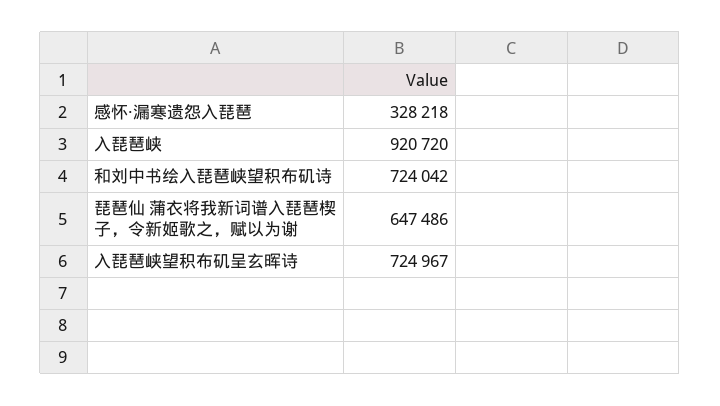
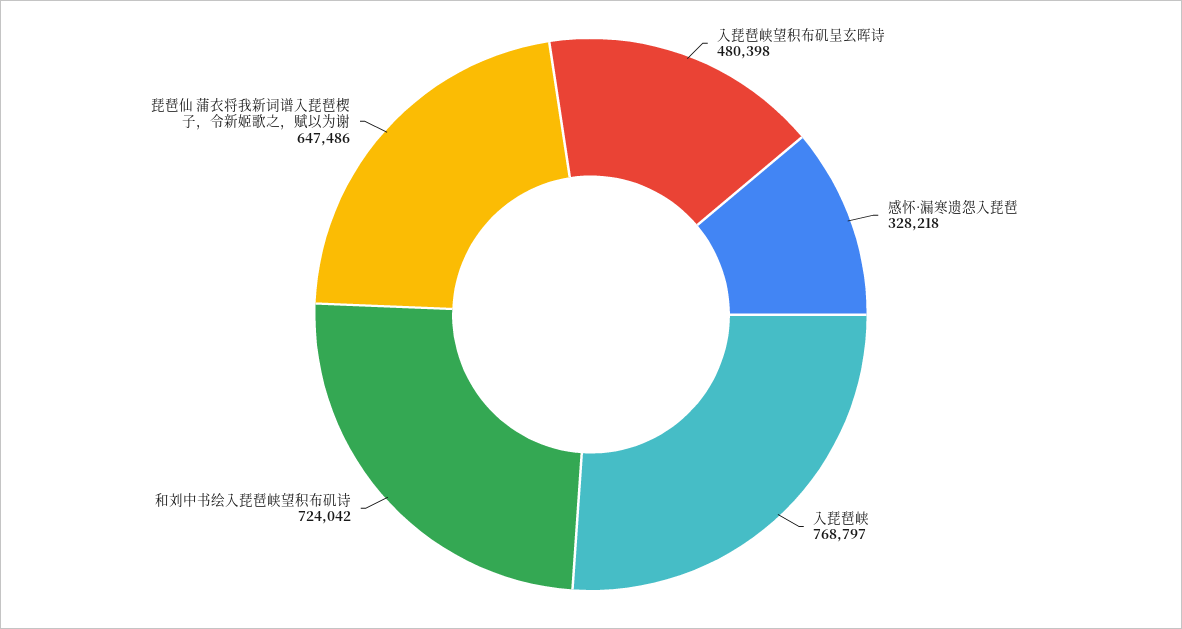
  {
    "感怀·漏寒遗怨入琵琶": 328218,
-   "入琵琶峡": 920720,
+   "入琵琶峡": 768797,
    "和刘中书绘入琵琶峡望积布矶诗": 724042,
    "琵琶仙 蒲衣将我新词谱入琵琶楔子，令新姬歌之，赋以为谢": 647486,
-   "入琵琶峡望积布矶呈玄晖诗": 724967
+   "入琵琶峡望积布矶呈玄晖诗": 480398
  }

